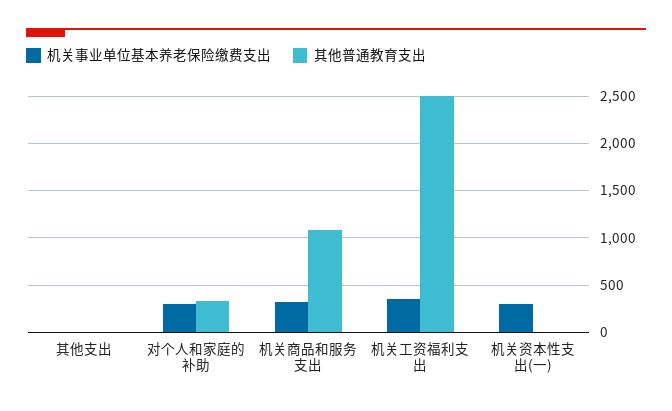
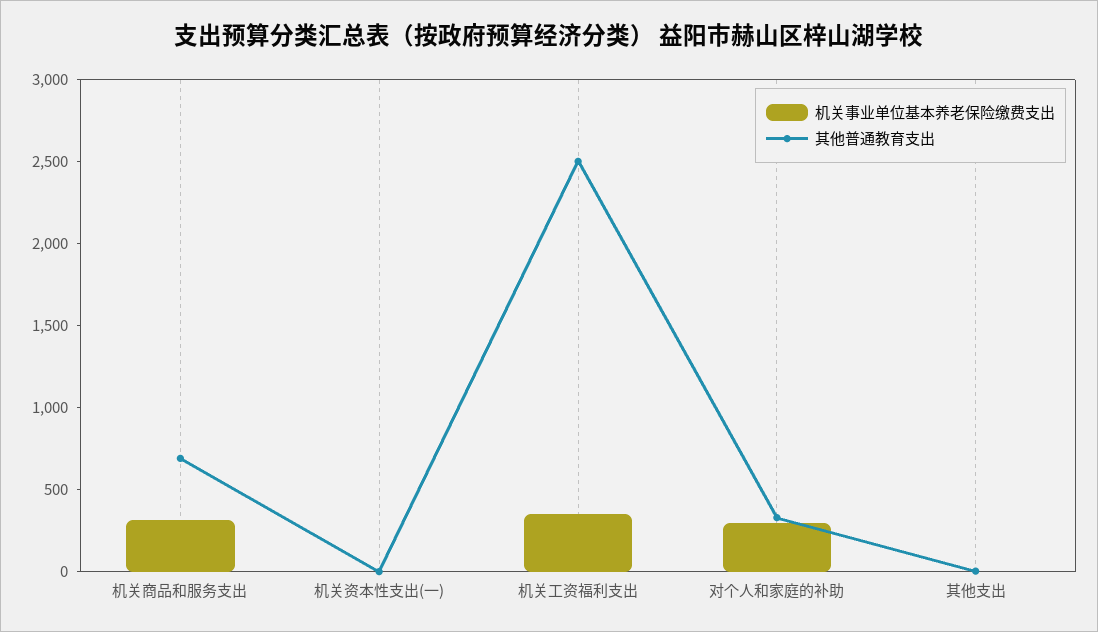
  {
    "机关事业单位基本养老保险缴费支出": {
      "其他支出": 0,
      "对个人和家庭的补助": 300,
      "机关商品和服务支出": 300,
      "机关工资福利支出": 400,
-     "机关资本性支出(一)": 300
+     "机关资本性支出(一)": 0
    },
    "其他普通教育支出": {
      "其他支出": 0,
      "对个人和家庭的补助": 300,
-     "机关商品和服务支出": 1100,
+     "机关商品和服务支出": 700,
      "机关工资福利支出": 2500,
      "机关资本性支出(一)": 0
    }
  }

